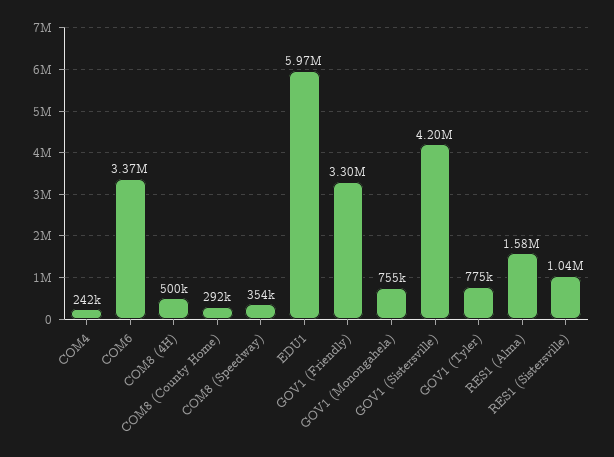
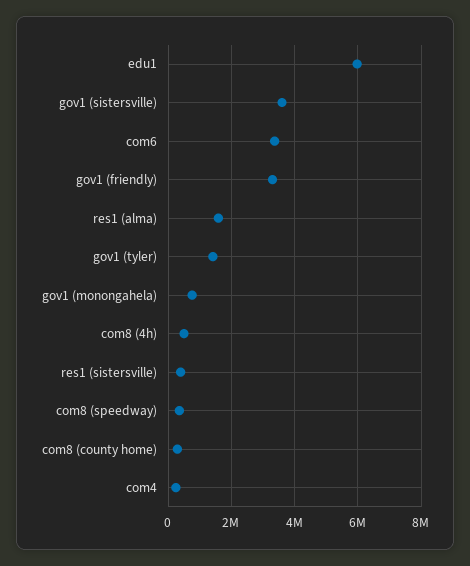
  {
    "COM4": 242000,
    "COM6": 3370000,
    "COM8 (4H)": 500000,
    "COM8 (County Home)": 292000,
    "COM8 (Speedway)": 354000,
    "EDU1": 5970000,
    "GOV1 (Friendly)": 3300000,
    "GOV1 (Monongahela)": 755000,
-   "GOV1 (Sistersville)": 4200000,
+   "GOV1 (Sistersville)": 3600000,
-   "GOV1 (Tyler)": 775000,
+   "GOV1 (Tyler)": 1400000,
    "RES1 (Alma)": 1580000,
-   "RES1 (Sistersville)": 1040000
+   "RES1 (Sistersville)": 400000
  }

